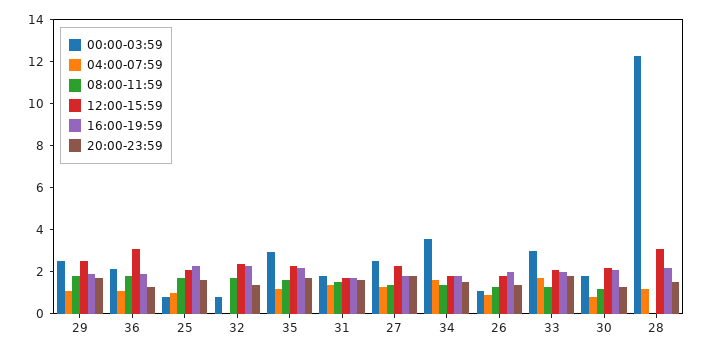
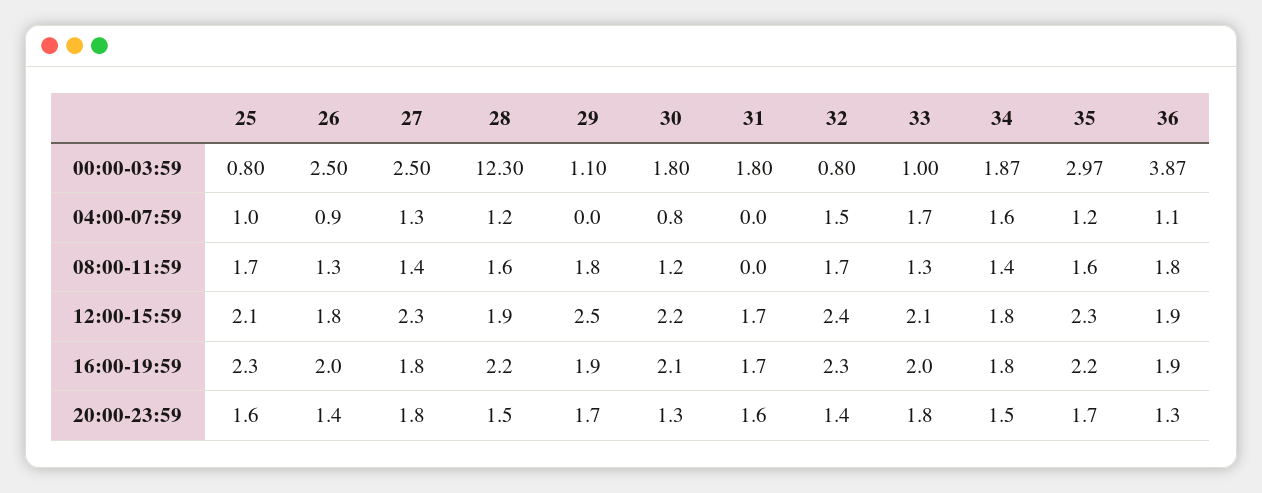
  {
    "00:00-03:59": {
-     "29": 2.5,
+     "29": 1.1,
-     "36": 2,
+     "36": 3.87,
      "25": 0.8,
      "32": 0.8,
      "35": 2.97,
      "31": 1.8,
      "27": 2.5,
-     "34": 3.5,
+     "34": 1.87,
-     "26": 1,
+     "26": 2.5,
-     "33": 3,
+     "33": 1,
      "30": 1.8,
      "28": 12.3
    },
    "04:00-07:59": {
-     "29": 1,
+     "29": 0,
      "36": 1.1,
      "25": 1,
-     "32": 0,
+     "32": 1.5,
      "35": 1.2,
-     "31": 1.5,
+     "31": 0,
      "27": 1.3,
      "34": 1.6,
      "26": 0.9,
      "33": 1.7,
      "30": 0.8,
      "28": 1.2
    },
    "08:00-11:59": {
      "29": 1.8,
      "36": 1.8,
      "25": 1.7,
      "32": 1.7,
      "35": 1.6,
-     "31": 1.5,
+     "31": 0,
      "27": 1.4,
      "34": 1.4,
      "26": 1.3,
      "33": 1.3,
      "30": 1.2,
-     "28": 0
+     "28": 1.6
    },
    "12:00-15:59": {
      "29": 2.5,
-     "36": 3,
+     "36": 1.9,
      "25": 2.1,
      "32": 2.4,
      "35": 2.3,
      "31": 1.7,
      "27": 2.3,
      "34": 1.8,
      "26": 1.8,
      "33": 2.1,
      "30": 2.2,
-     "28": 3
+     "28": 1.9
    },
    "16:00-19:59": {
      "29": 1.9,
      "36": 1.9,
      "25": 2.3,
      "32": 2.3,
      "35": 2.2,
      "31": 1.7,
      "27": 1.8,
      "34": 1.8,
      "26": 2,
      "33": 2,
      "30": 2.1,
      "28": 2.2
    },
    "20:00-23:59": {
      "29": 1.7,
      "36": 1.3,
      "25": 1.6,
      "32": 1.4,
      "35": 1.7,
      "31": 1.6,
      "27": 1.8,
      "34": 1.5,
      "26": 1.4,
      "33": 1.8,
      "30": 1.3,
      "28": 1.5
    }
  }

